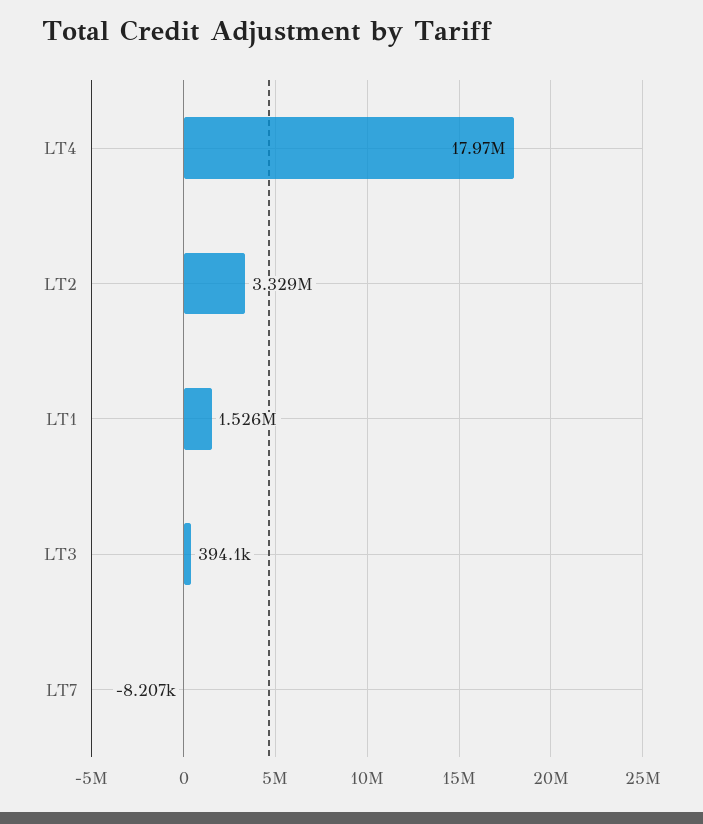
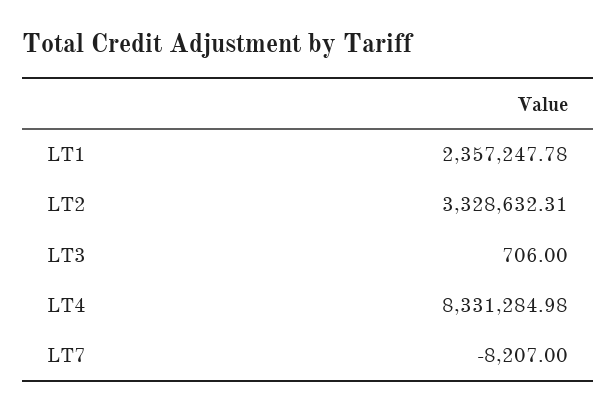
  {
-   "LT4": 17970000,
+   "LT4": 8331284.98,
    "LT2": 3328632.31,
-   "LT1": 1526000,
+   "LT1": 2357247.78,
-   "LT3": 394100,
+   "LT3": 706,
    "LT7": -8207
  }

